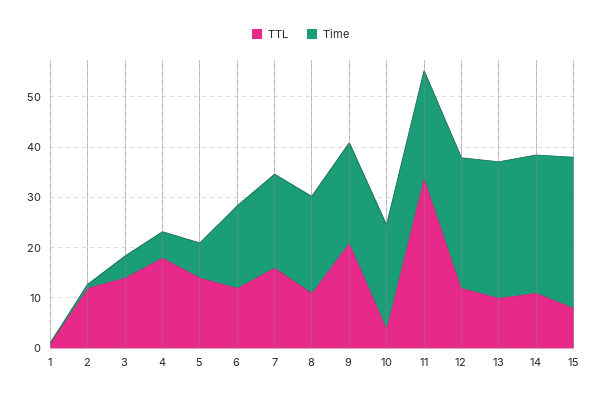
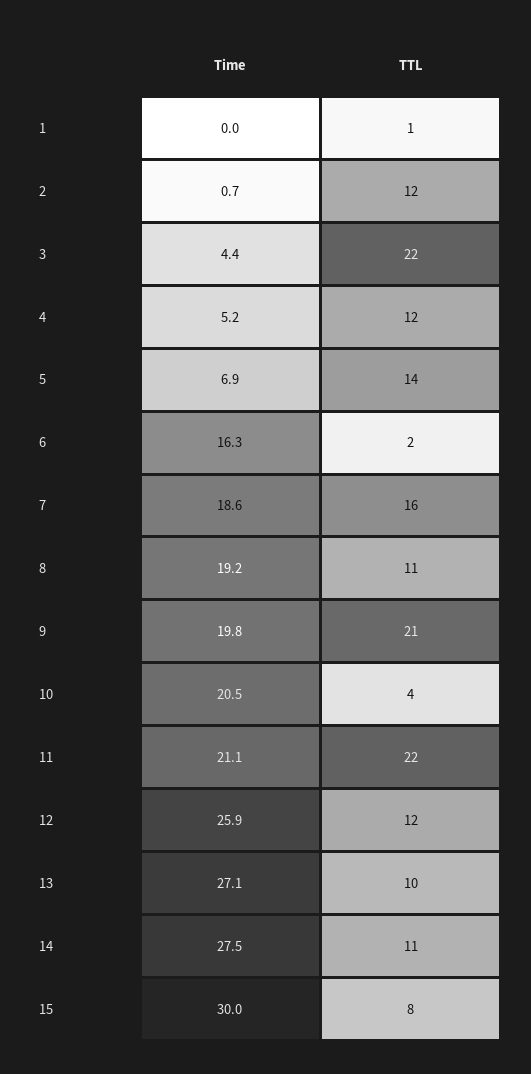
  {
    "TTL": {
      "1": 1,
      "2": 12,
-     "3": 14,
+     "3": 22,
-     "4": 18,
+     "4": 12,
      "5": 14,
-     "6": 12,
+     "6": 2,
      "7": 16,
      "8": 11,
      "9": 21,
      "10": 4,
-     "11": 34,
+     "11": 22,
      "12": 12,
      "13": 10,
      "14": 11,
      "15": 8
    },
    "Time": {
      "1": 0,
      "2": 0.7,
      "3": 4.4,
      "4": 5.2,
      "5": 6.9,
      "6": 16.3,
      "7": 18.6,
      "8": 19.2,
      "9": 19.8,
      "10": 20.5,
      "11": 21.1,
      "12": 25.9,
      "13": 27.1,
      "14": 27.5,
      "15": 30
    }
  }

